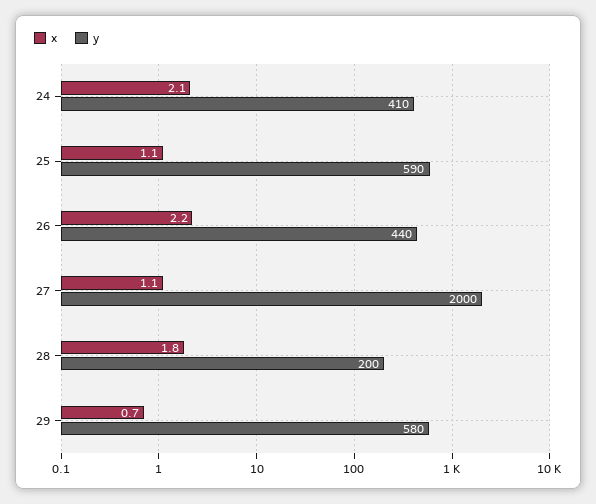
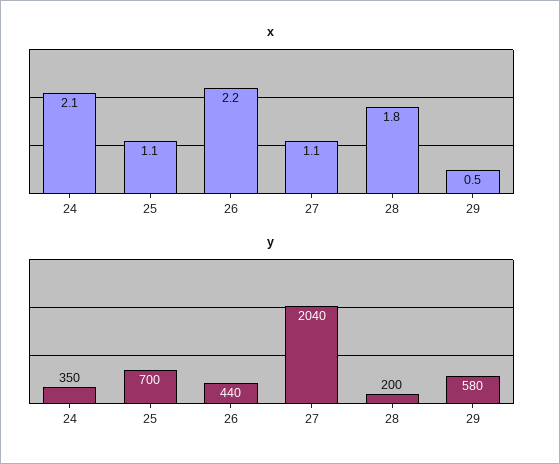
  {
    "x": {
      "24": 2.1,
      "25": 1.1,
      "26": 2.2,
      "27": 1.1,
      "28": 1.8,
-     "29": 0.7
+     "29": 0.5
    },
    "y": {
-     "24": 410,
+     "24": 350,
-     "25": 590,
+     "25": 700,
      "26": 440,
-     "27": 2000,
+     "27": 2040,
      "28": 200,
      "29": 580
    }
  }

